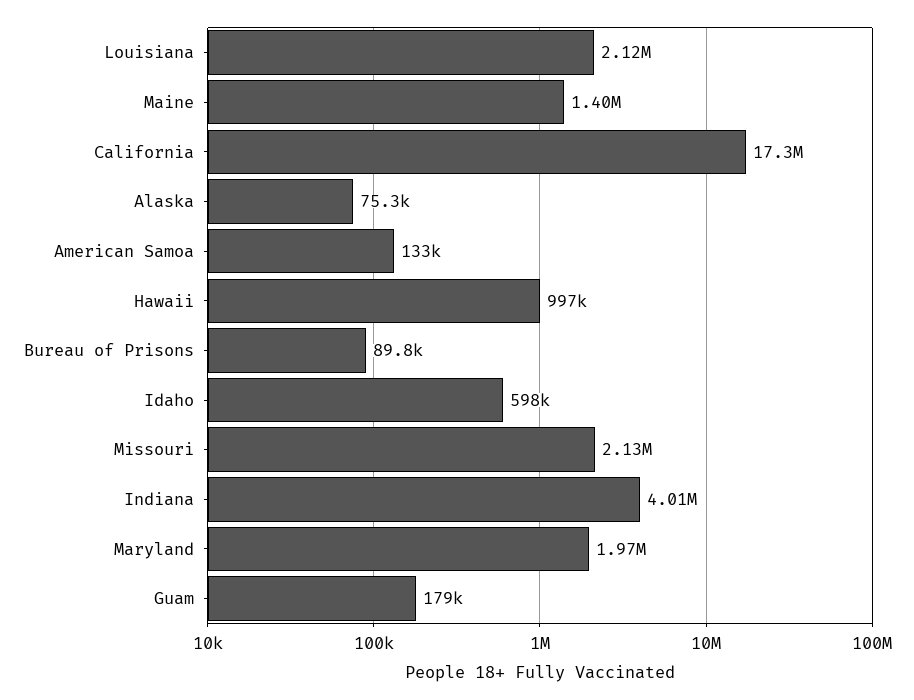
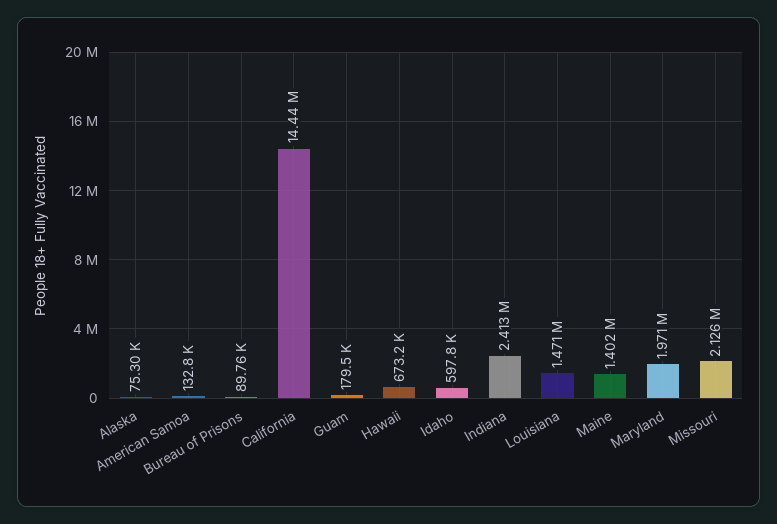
  {
-   "Louisiana": 2120000,
+   "Louisiana": 1471000,
    "Maine": 1402000,
-   "California": 17300000,
+   "California": 14440000,
    "Alaska": 75300,
    "American Samoa": 132800,
-   "Hawaii": 997000,
+   "Hawaii": 673200,
    "Bureau of Prisons": 89760,
    "Idaho": 597800,
    "Missouri": 2126000,
-   "Indiana": 4010000,
+   "Indiana": 2413000,
    "Maryland": 1971000,
    "Guam": 179500
  }

